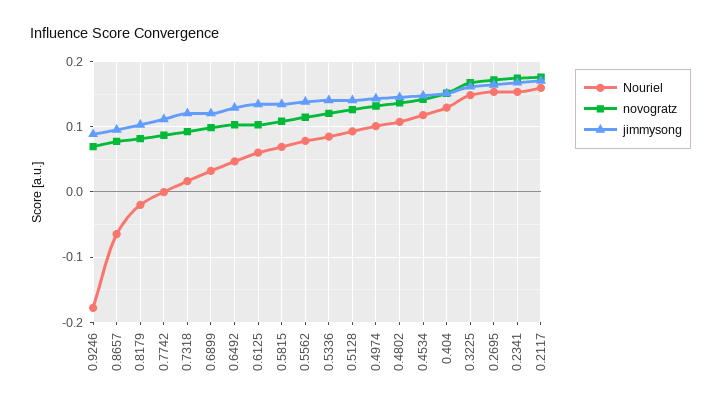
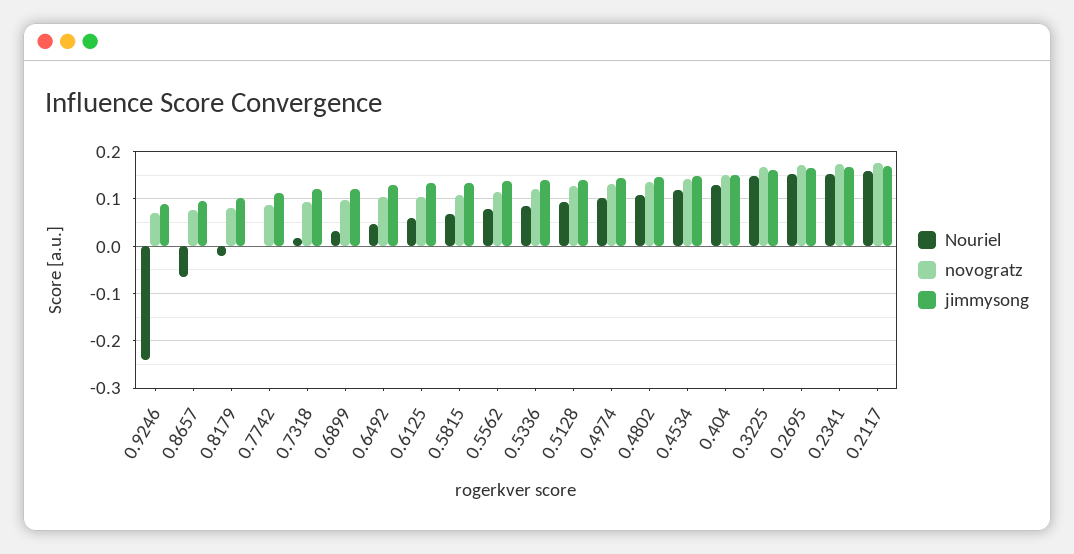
  {
    "Nouriel": {
-     "0.9246": -0.18,
+     "0.9246": -0.24,
      "0.8657": -0.06,
      "0.8179": -0.02,
      "0.7742": 0,
      "0.7318": 0.02,
      "0.6899": 0.03,
      "0.6492": 0.05,
      "0.6125": 0.06,
      "0.5815": 0.07,
      "0.5562": 0.08,
      "0.5336": 0.08,
      "0.5128": 0.09,
      "0.4974": 0.1,
      "0.4802": 0.11,
      "0.4534": 0.12,
      "0.404": 0.13,
      "0.3225": 0.15,
      "0.2695": 0.15,
      "0.2341": 0.15,
      "0.2117": 0.16
    },
    "novogratz": {
      "0.9246": 0.07,
      "0.8657": 0.08,
      "0.8179": 0.08,
      "0.7742": 0.09,
      "0.7318": 0.09,
      "0.6899": 0.1,
      "0.6492": 0.1,
      "0.6125": 0.1,
      "0.5815": 0.11,
      "0.5562": 0.11,
      "0.5336": 0.12,
      "0.5128": 0.13,
      "0.4974": 0.13,
      "0.4802": 0.14,
      "0.4534": 0.14,
      "0.404": 0.15,
      "0.3225": 0.17,
      "0.2695": 0.17,
      "0.2341": 0.17,
      "0.2117": 0.18
    },
    "jimmysong": {
      "0.9246": 0.09,
      "0.8657": 0.1,
      "0.8179": 0.1,
      "0.7742": 0.11,
      "0.7318": 0.12,
      "0.6899": 0.12,
      "0.6492": 0.13,
      "0.6125": 0.13,
      "0.5815": 0.13,
      "0.5562": 0.14,
      "0.5336": 0.14,
      "0.5128": 0.14,
      "0.4974": 0.14,
      "0.4802": 0.15,
      "0.4534": 0.15,
      "0.404": 0.15,
      "0.3225": 0.16,
      "0.2695": 0.16,
      "0.2341": 0.17,
      "0.2117": 0.17
    }
  }

